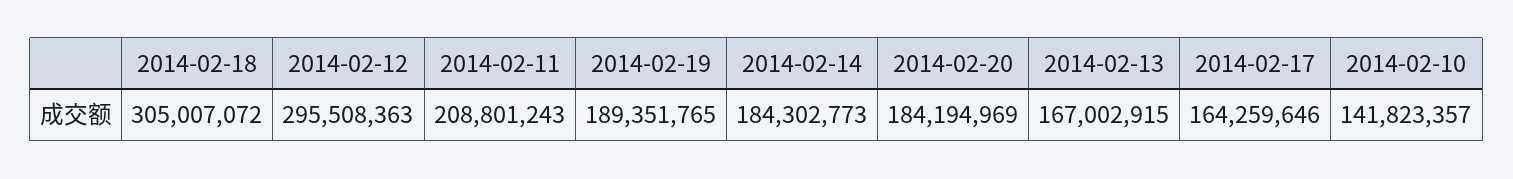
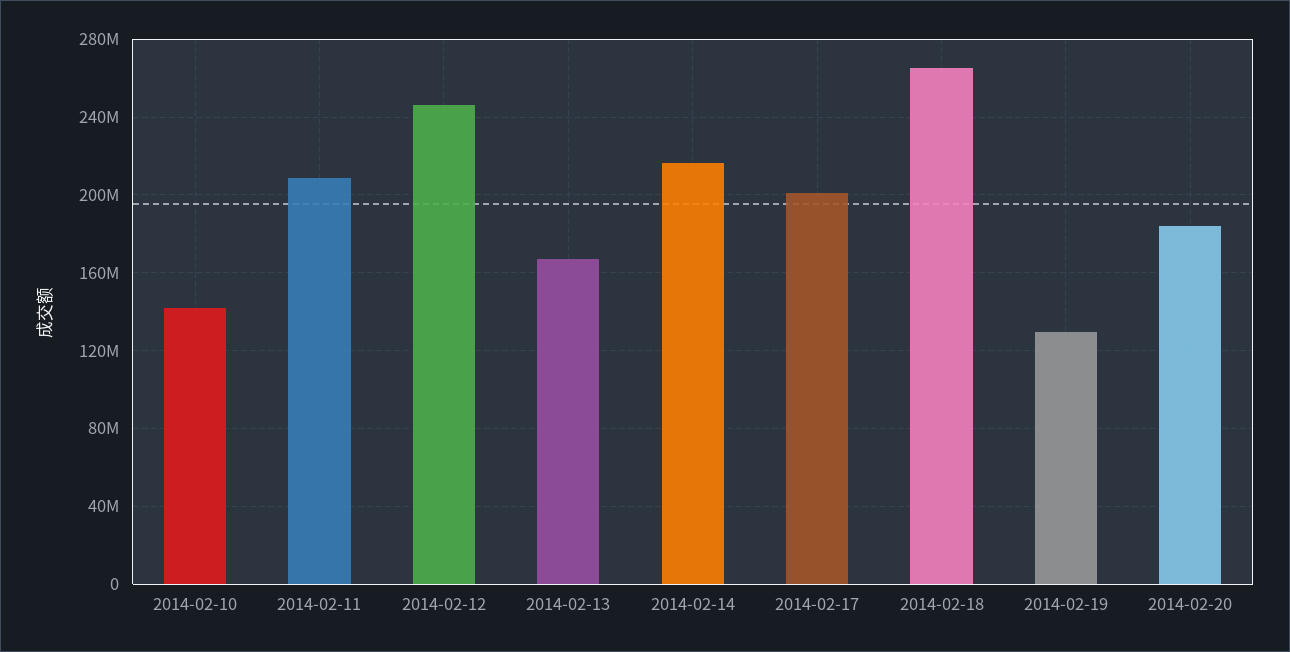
  {
-   "2014-02-18": 305007072,
+   "2014-02-18": 265000000,
-   "2014-02-12": 295508363,
+   "2014-02-12": 245000000,
    "2014-02-11": 208801243,
-   "2014-02-19": 189351765,
+   "2014-02-19": 130000000,
-   "2014-02-14": 184302773,
+   "2014-02-14": 215000000,
    "2014-02-20": 184194969,
    "2014-02-13": 167002915,
-   "2014-02-17": 164259646,
+   "2014-02-17": 200000000,
    "2014-02-10": 141823357
  }

